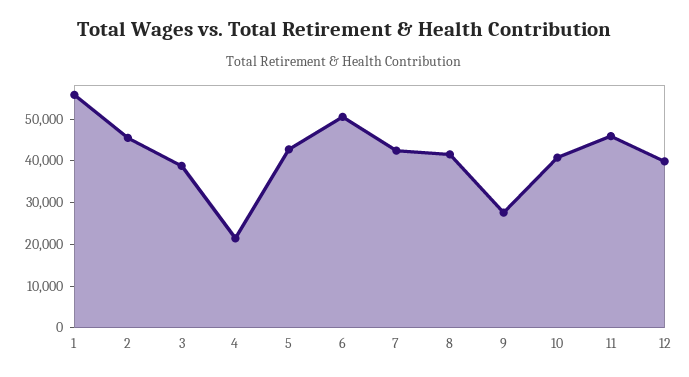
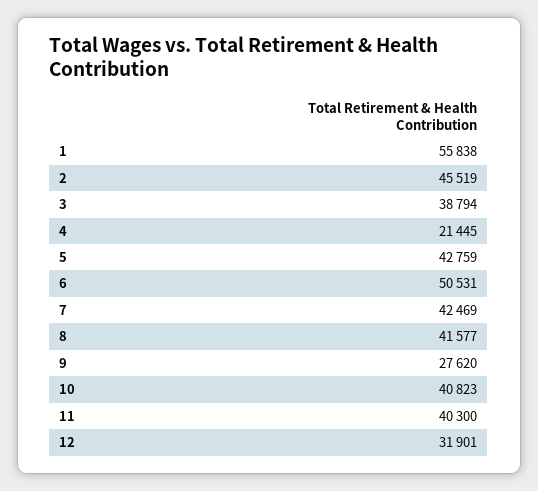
  {
    "1": 55838,
    "2": 45519,
    "3": 38794,
    "4": 21445,
    "5": 42759,
    "6": 50531,
    "7": 42469,
    "8": 41577,
    "9": 27620,
    "10": 40823,
-   "11": 46000,
+   "11": 40300,
-   "12": 40000
+   "12": 31901
  }

